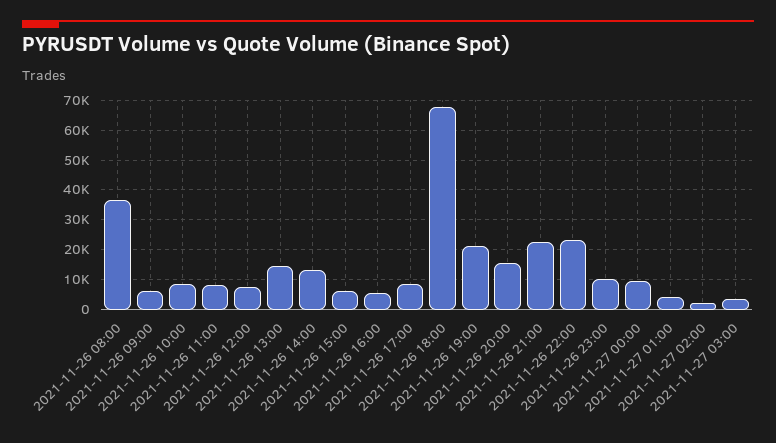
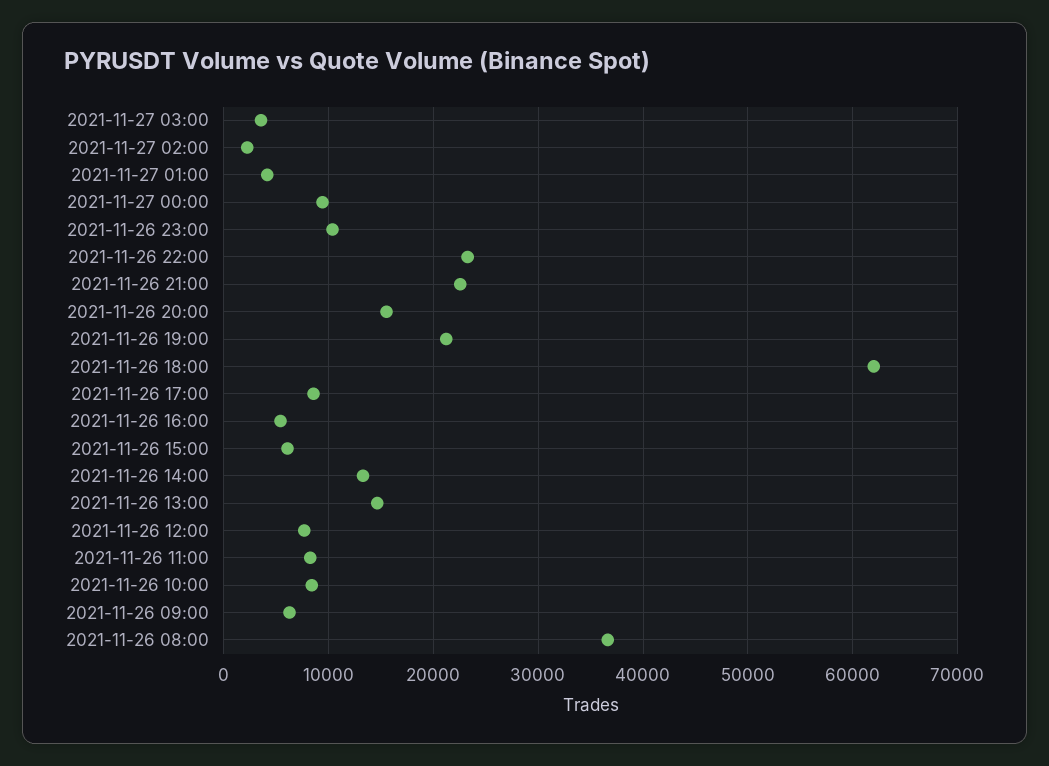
  {
    "2021-11-26 08:00": 37000,
    "2021-11-26 09:00": 6000,
    "2021-11-26 10:00": 8000,
    "2021-11-26 11:00": 8000,
    "2021-11-26 12:00": 8000,
    "2021-11-26 13:00": 15000,
    "2021-11-26 14:00": 13000,
    "2021-11-26 15:00": 6000,
    "2021-11-26 16:00": 5000,
    "2021-11-26 17:00": 9000,
-   "2021-11-26 18:00": 67500,
+   "2021-11-26 18:00": 62000,
    "2021-11-26 19:00": 21000,
    "2021-11-26 20:00": 16000,
    "2021-11-26 21:00": 23000,
    "2021-11-26 22:00": 23000,
    "2021-11-26 23:00": 10000,
    "2021-11-27 00:00": 9000,
    "2021-11-27 01:00": 4000,
    "2021-11-27 02:00": 2000,
    "2021-11-27 03:00": 4000
  }

